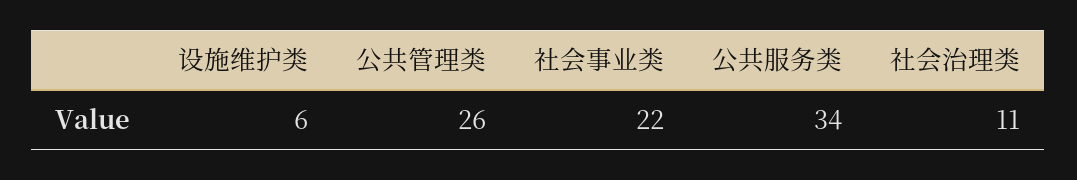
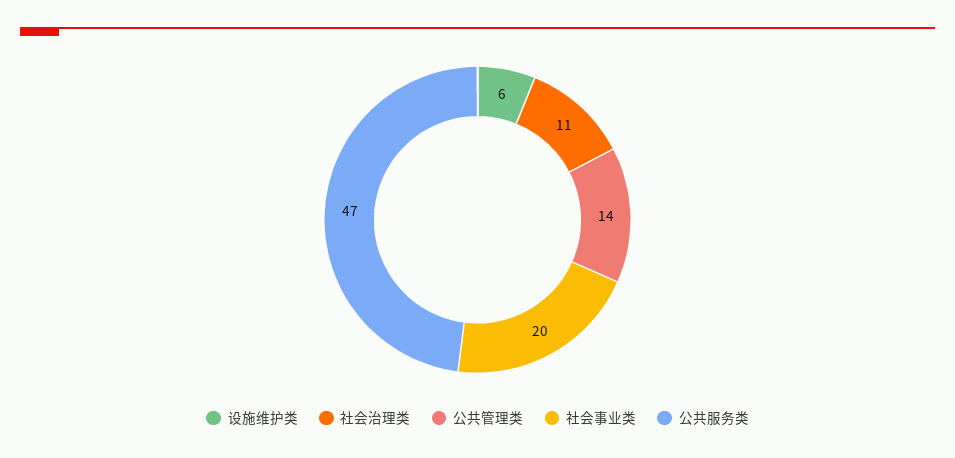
  {
    "设施维护类": 6,
-   "公共管理类": 26,
+   "公共管理类": 14,
-   "社会事业类": 22,
+   "社会事业类": 20,
-   "公共服务类": 34,
+   "公共服务类": 47,
    "社会治理类": 11
  }

